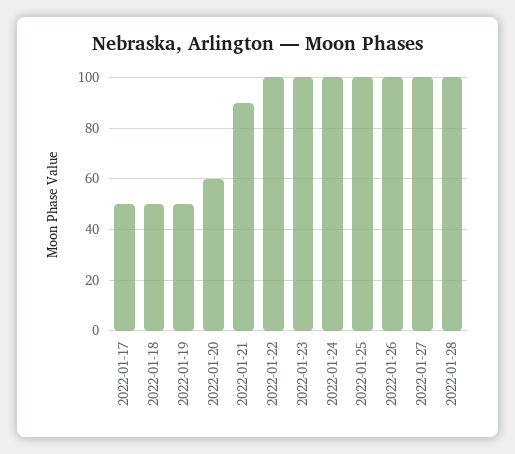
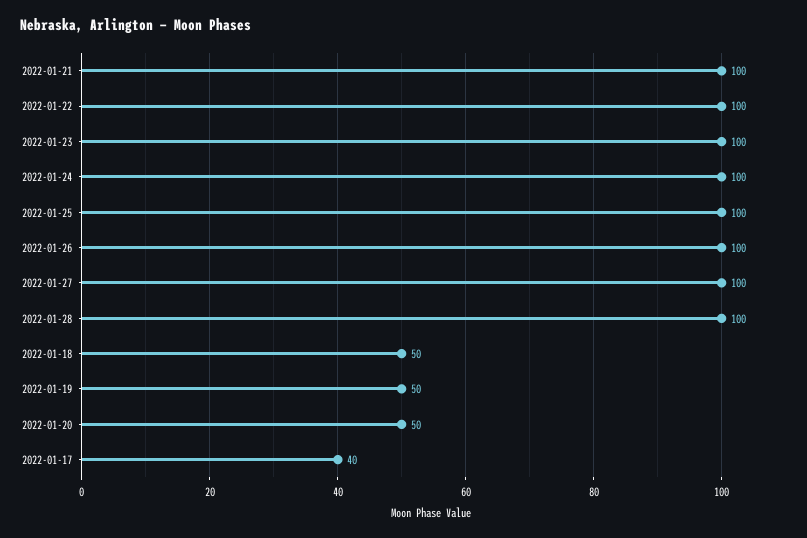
  {
-   "2022-01-17": 50,
+   "2022-01-17": 40,
    "2022-01-18": 50,
    "2022-01-19": 50,
-   "2022-01-20": 60,
+   "2022-01-20": 50,
-   "2022-01-21": 90,
+   "2022-01-21": 100,
    "2022-01-22": 100,
    "2022-01-23": 100,
    "2022-01-24": 100,
    "2022-01-25": 100,
    "2022-01-26": 100,
    "2022-01-27": 100,
    "2022-01-28": 100
  }

